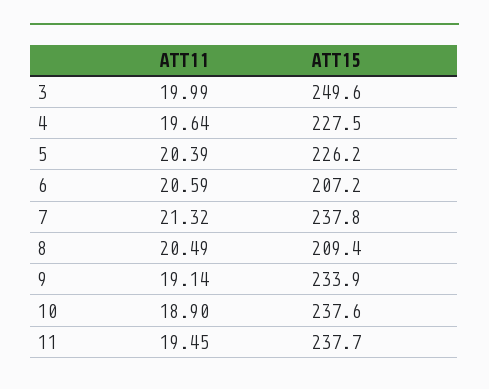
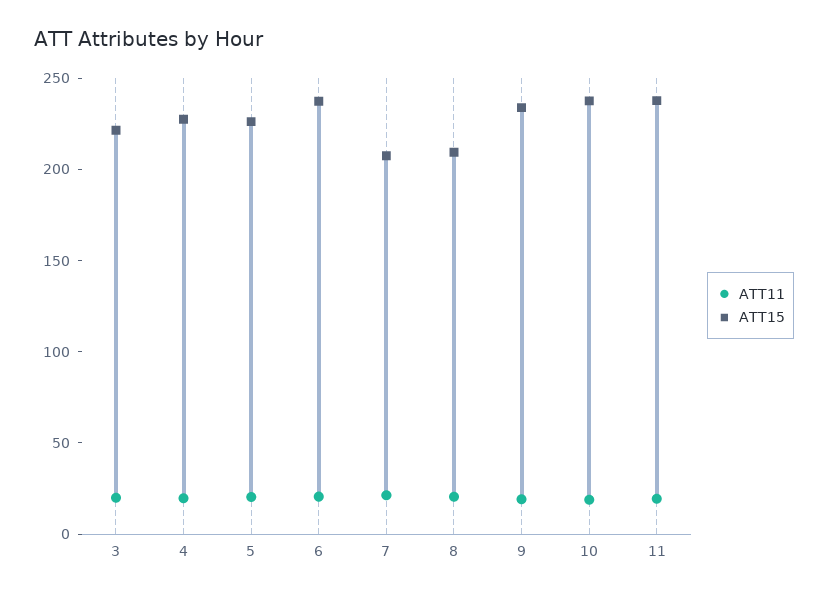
  {
    "ATT11": {
      "3": 19.99,
      "4": 19.64,
      "5": 20.39,
      "6": 20.59,
      "7": 21.32,
      "8": 20.49,
      "9": 19.14,
      "10": 18.9,
      "11": 19.45
    },
    "ATT15": {
-     "3": 249.6,
+     "3": 220,
      "4": 227.5,
      "5": 226.2,
-     "6": 207.2,
+     "6": 240,
-     "7": 237.8,
+     "7": 210,
      "8": 209.4,
      "9": 233.9,
      "10": 237.6,
      "11": 237.7
    }
  }

